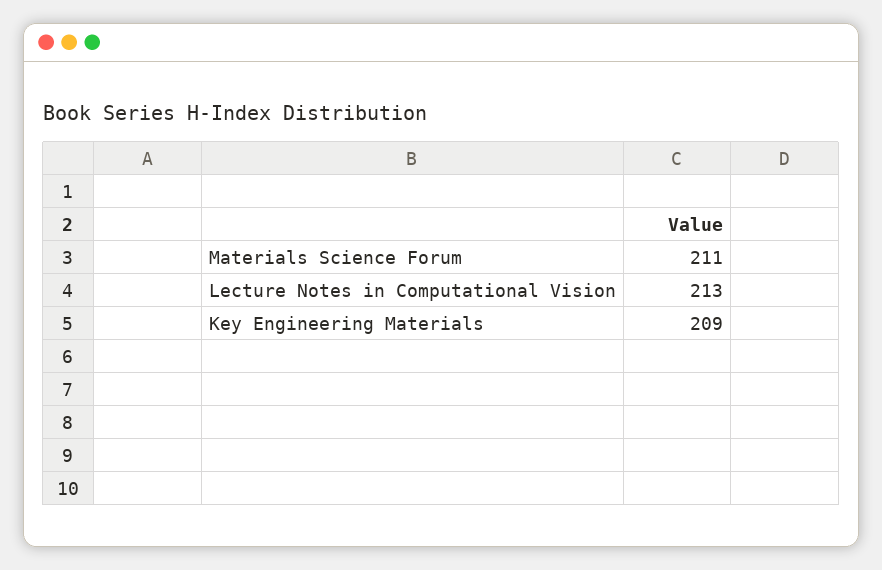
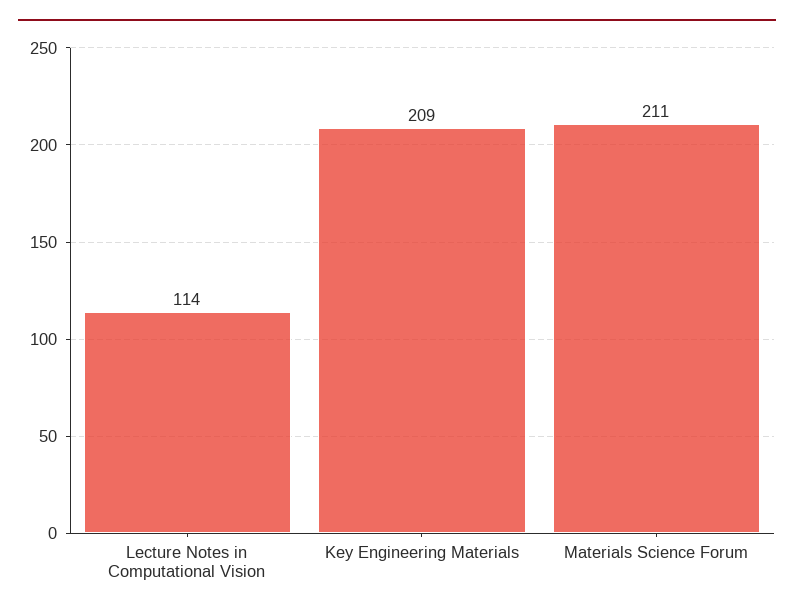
  {
    "Materials Science Forum": 211,
-   "Lecture Notes in Computational Vision": 213,
+   "Lecture Notes in Computational Vision": 114,
    "Key Engineering Materials": 209
  }

